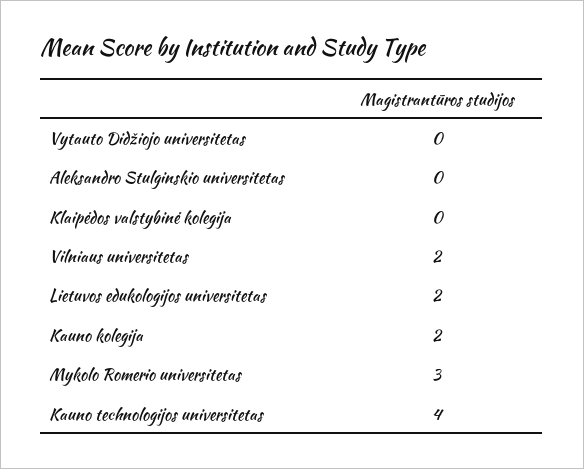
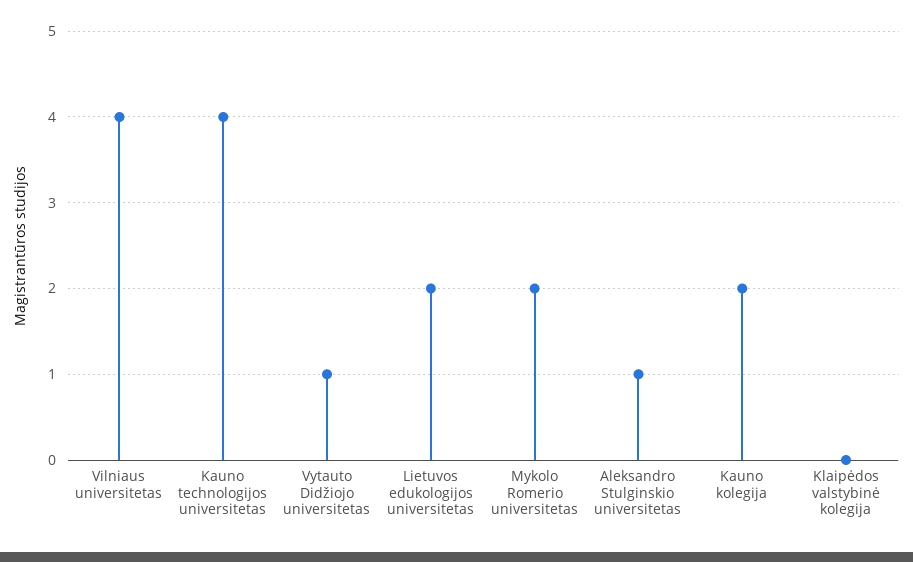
  {
-   "Vytauto Didžiojo universitetas": 0,
+   "Vytauto Didžiojo universitetas": 1,
-   "Aleksandro Stulginskio universitetas": 0,
+   "Aleksandro Stulginskio universitetas": 1,
    "Klaipėdos valstybinė kolegija": 0,
-   "Vilniaus universitetas": 2,
+   "Vilniaus universitetas": 4,
    "Lietuvos edukologijos universitetas": 2,
    "Kauno kolegija": 2,
-   "Mykolo Romerio universitetas": 3,
+   "Mykolo Romerio universitetas": 2,
    "Kauno technologijos universitetas": 4
  }

